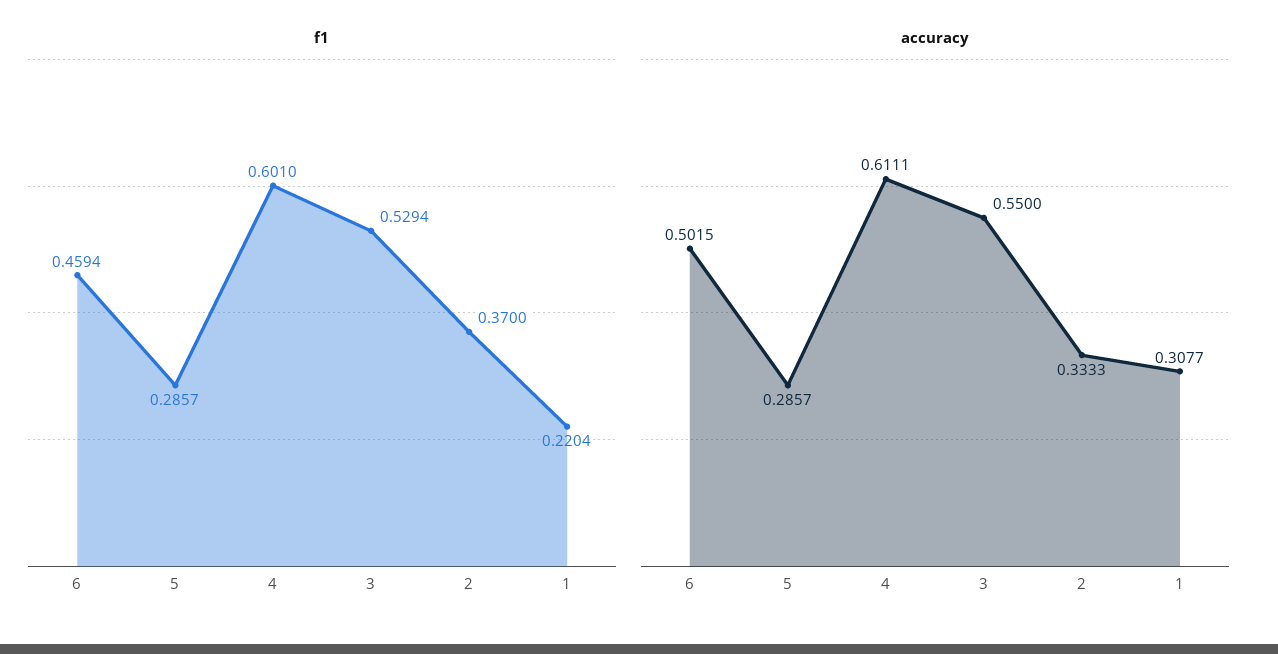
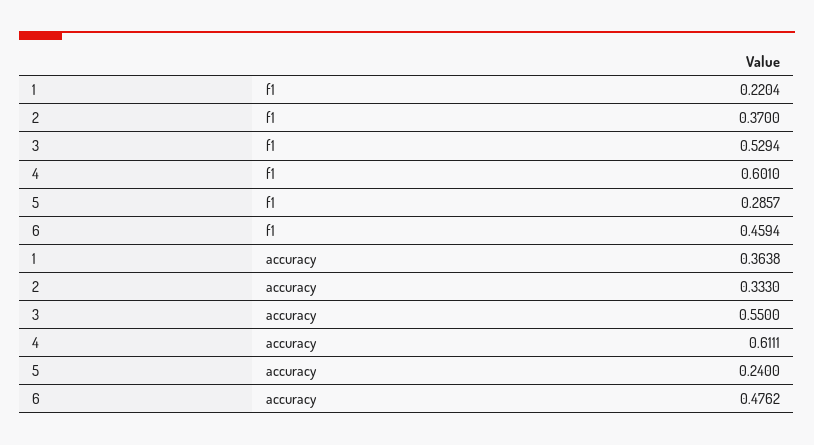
  {
    "f1": {
      "6": 0.4594,
      "5": 0.2857,
      "4": 0.601,
      "3": 0.5294,
      "2": 0.37,
      "1": 0.2204
    },
    "accuracy": {
-     "6": 0.5015,
+     "6": 0.4762,
-     "5": 0.2857,
+     "5": 0.24,
      "4": 0.6111,
      "3": 0.55,
-     "2": 0.3333,
+     "2": 0.333,
-     "1": 0.3077
+     "1": 0.3638
    }
  }

